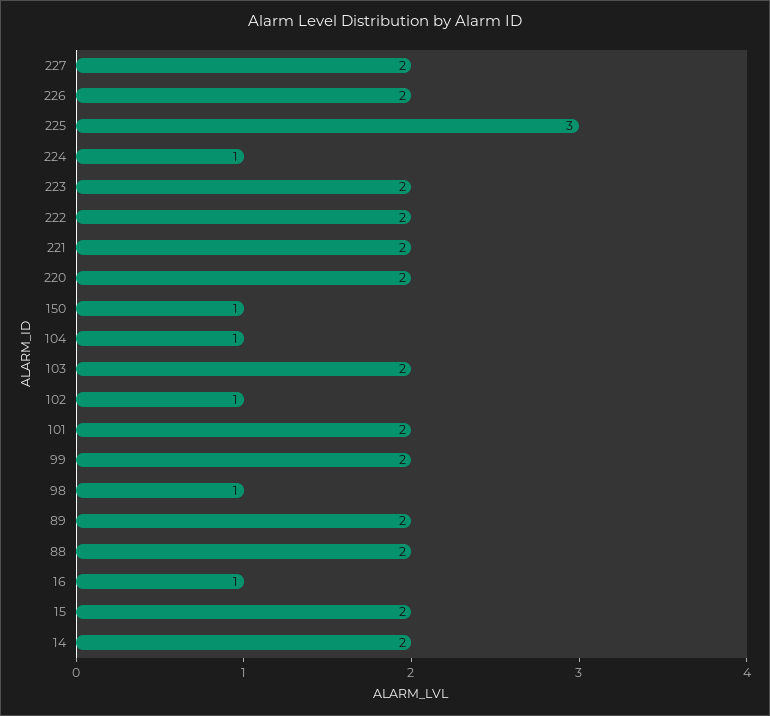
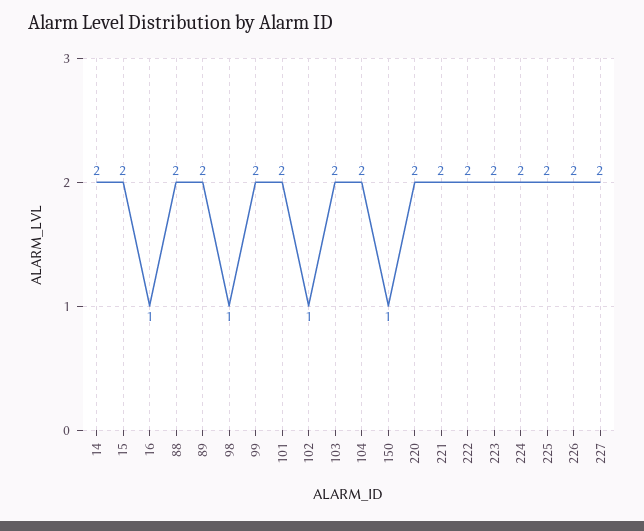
  {
    "227": 2,
    "226": 2,
-   "225": 3,
+   "225": 2,
-   "224": 1,
+   "224": 2,
    "223": 2,
    "222": 2,
    "221": 2,
    "220": 2,
    "150": 1,
-   "104": 1,
+   "104": 2,
    "103": 2,
    "102": 1,
    "101": 2,
    "99": 2,
    "98": 1,
    "89": 2,
    "88": 2,
    "16": 1,
    "15": 2,
    "14": 2
  }

